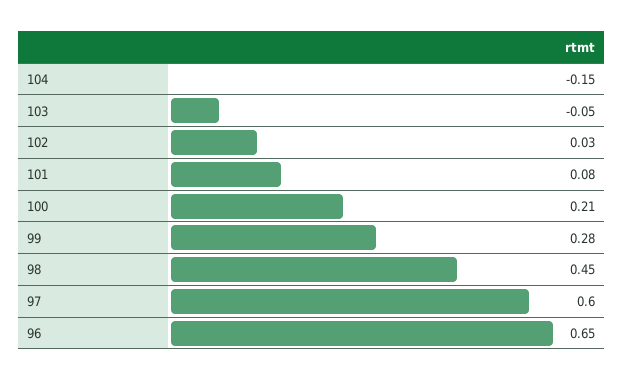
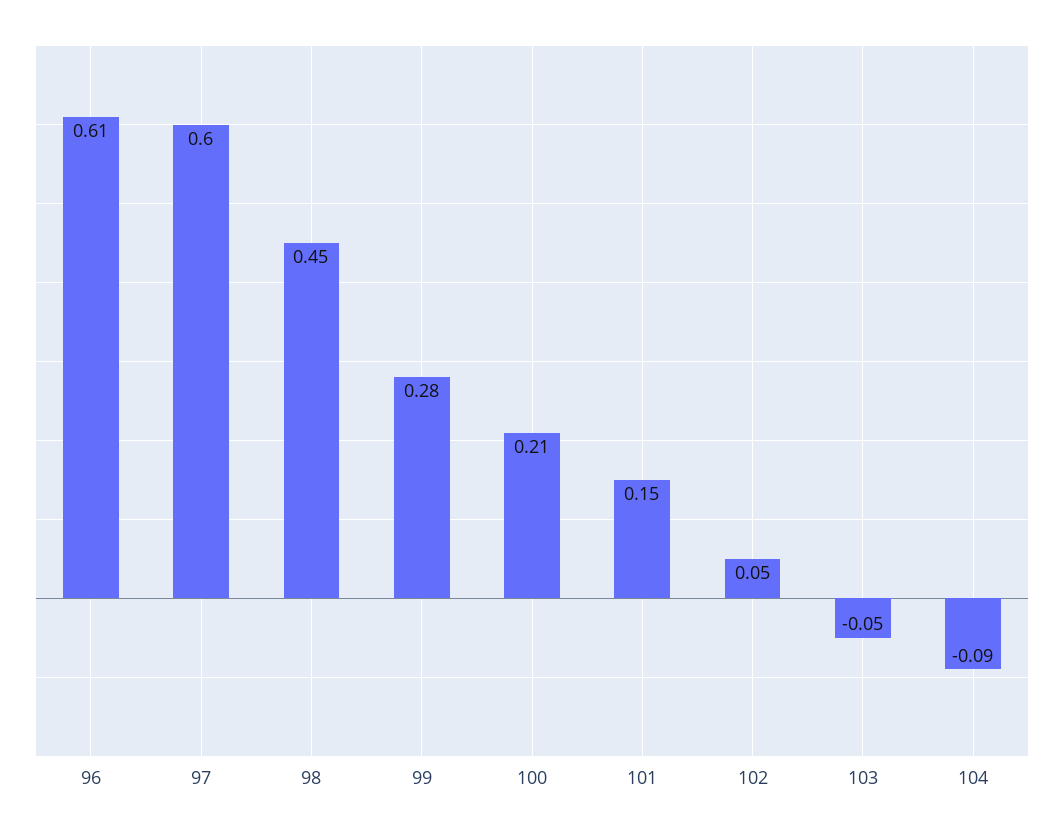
  {
-   "104": -0.15,
+   "104": -0.09,
    "103": -0.05,
-   "102": 0.03,
+   "102": 0.05,
-   "101": 0.08,
+   "101": 0.15,
    "100": 0.21,
    "99": 0.28,
    "98": 0.45,
    "97": 0.6,
-   "96": 0.65
+   "96": 0.61
  }

